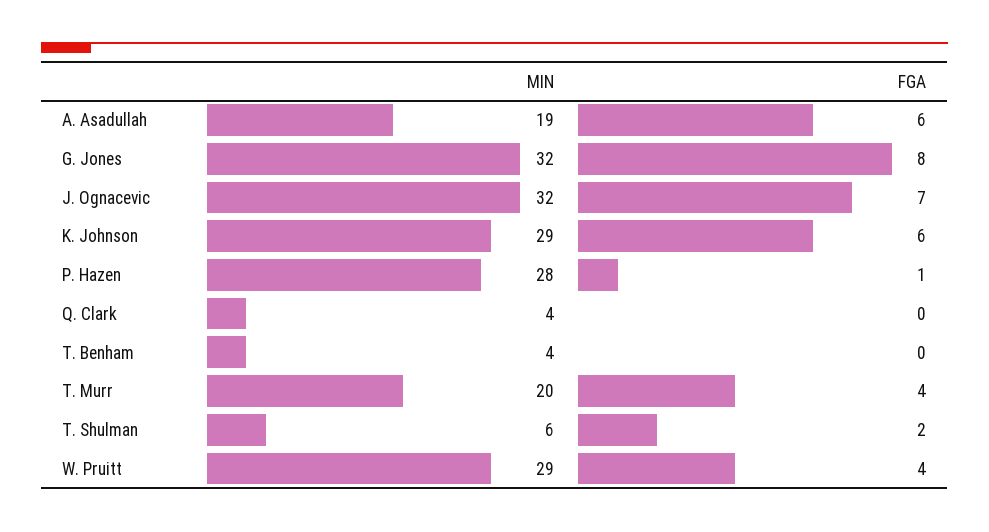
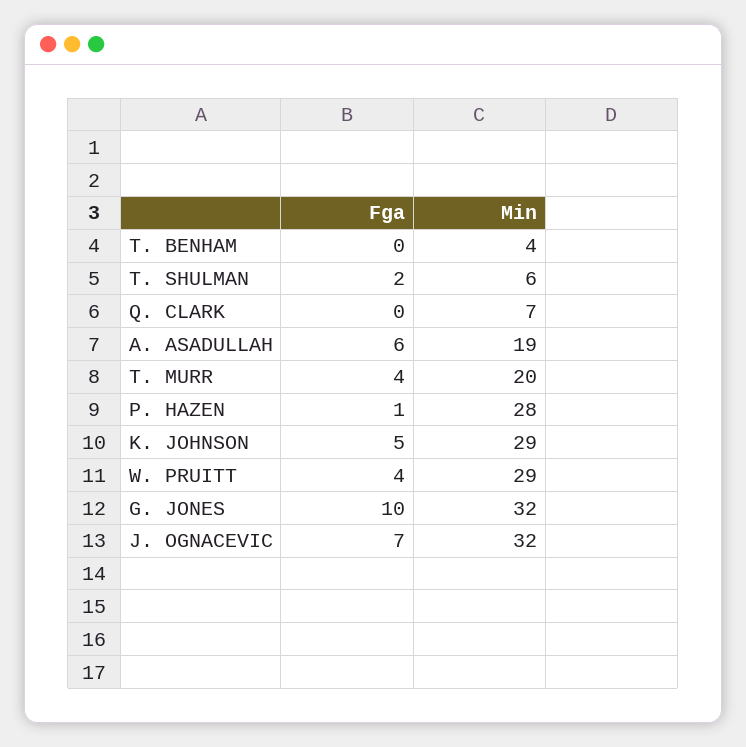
  {
    "MIN": {
      "A. Asadullah": 19,
      "G. Jones": 32,
      "J. Ognacevic": 32,
      "K. Johnson": 29,
      "P. Hazen": 28,
-     "Q. Clark": 4,
+     "Q. Clark": 7,
      "T. Benham": 4,
      "T. Murr": 20,
      "T. Shulman": 6,
      "W. Pruitt": 29
    },
    "FGA": {
      "A. Asadullah": 6,
-     "G. Jones": 8,
+     "G. Jones": 10,
      "J. Ognacevic": 7,
-     "K. Johnson": 6,
+     "K. Johnson": 5,
      "P. Hazen": 1,
      "Q. Clark": 0,
      "T. Benham": 0,
      "T. Murr": 4,
      "T. Shulman": 2,
      "W. Pruitt": 4
    }
  }

